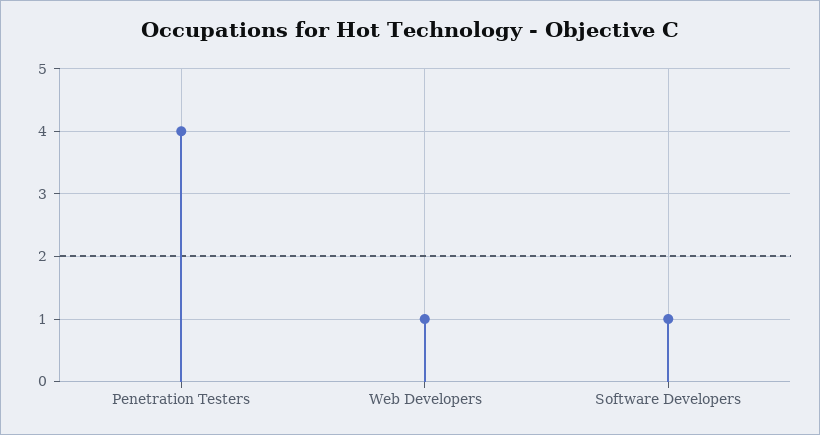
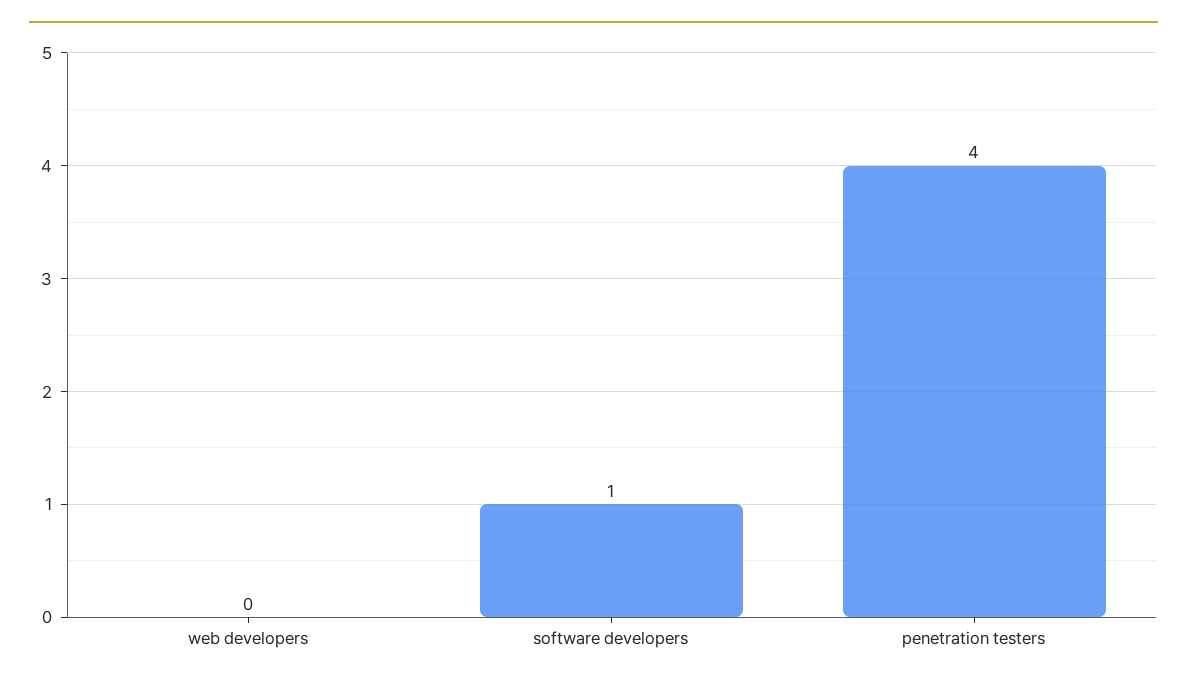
  {
    "Penetration Testers": 4,
-   "Web Developers": 1,
+   "Web Developers": 0,
    "Software Developers": 1
  }

